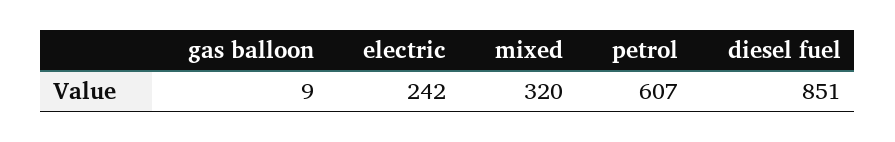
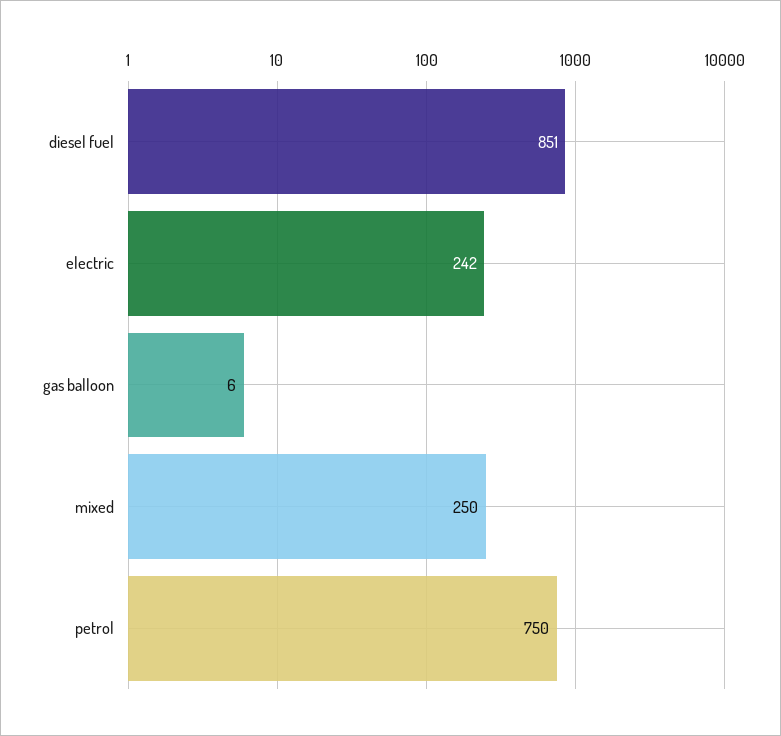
  {
-   "gas balloon": 9,
+   "gas balloon": 6,
    "electric": 242,
-   "mixed": 320,
+   "mixed": 250,
-   "petrol": 607,
+   "petrol": 750,
    "diesel fuel": 851
  }

